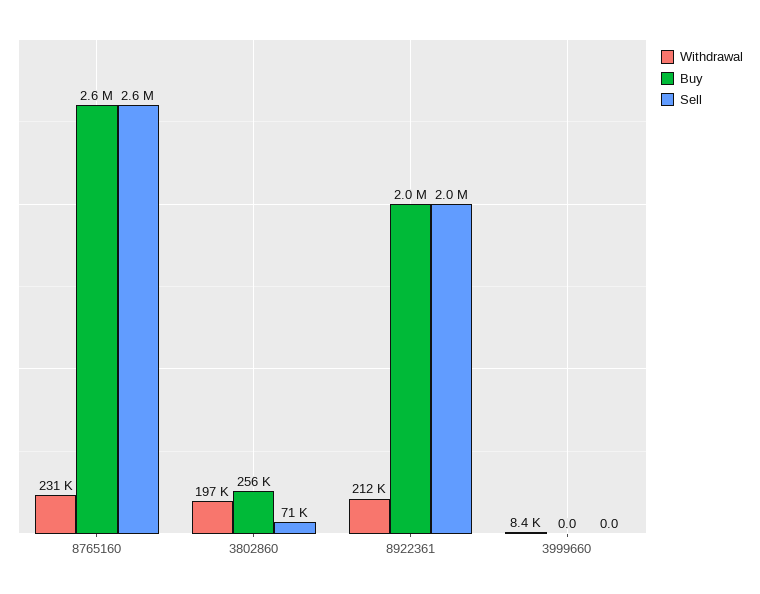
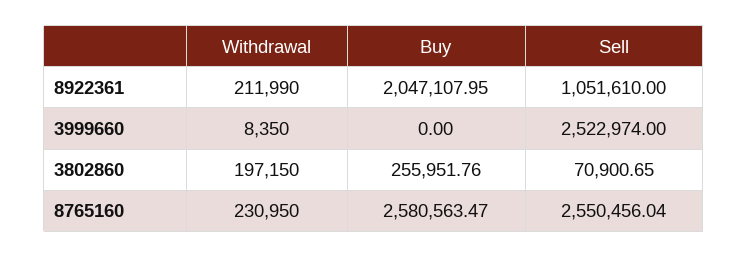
  {
    "Withdrawal": {
      "8765160": 230950,
      "3802860": 197150,
      "8922361": 211990,
      "3999660": 8350
    },
    "Buy": {
      "8765160": 2580563.47,
      "3802860": 255951.76,
      "8922361": 2047107.95,
      "3999660": 0
    },
    "Sell": {
      "8765160": 2550456.04,
      "3802860": 70900.65,
-     "8922361": 2000000,
+     "8922361": 1051610,
-     "3999660": 0
+     "3999660": 2522974
    }
  }

